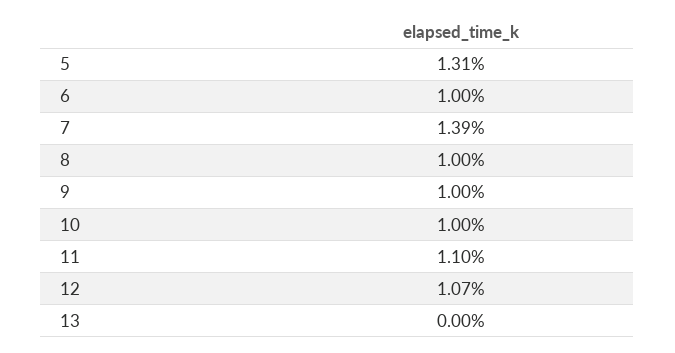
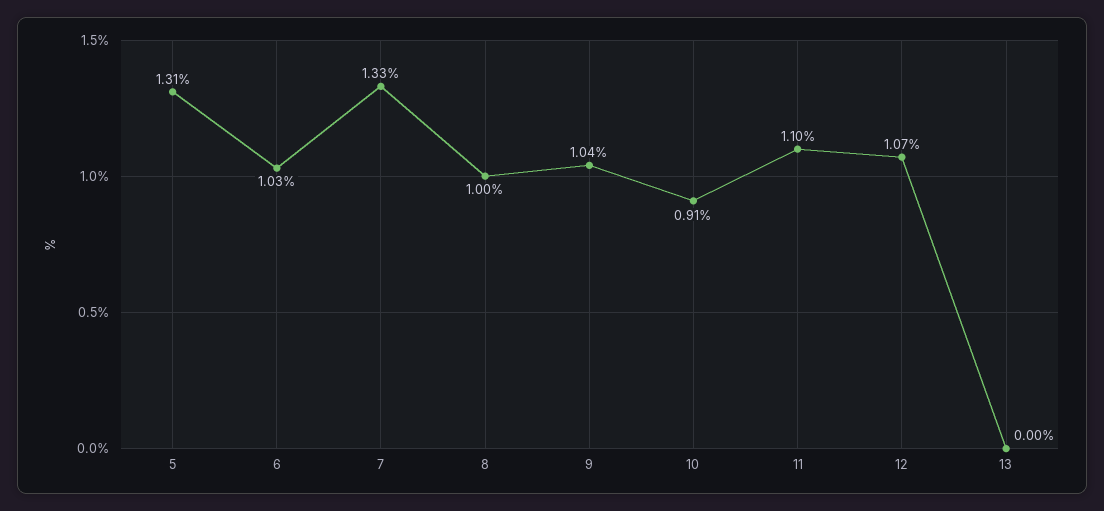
  {
    "5": 1.31,
-   "6": 1,
+   "6": 1.03,
-   "7": 1.39,
+   "7": 1.33,
    "8": 1,
-   "9": 1,
+   "9": 1.04,
-   "10": 1,
+   "10": 0.91,
    "11": 1.1,
    "12": 1.07,
    "13": 0
  }

